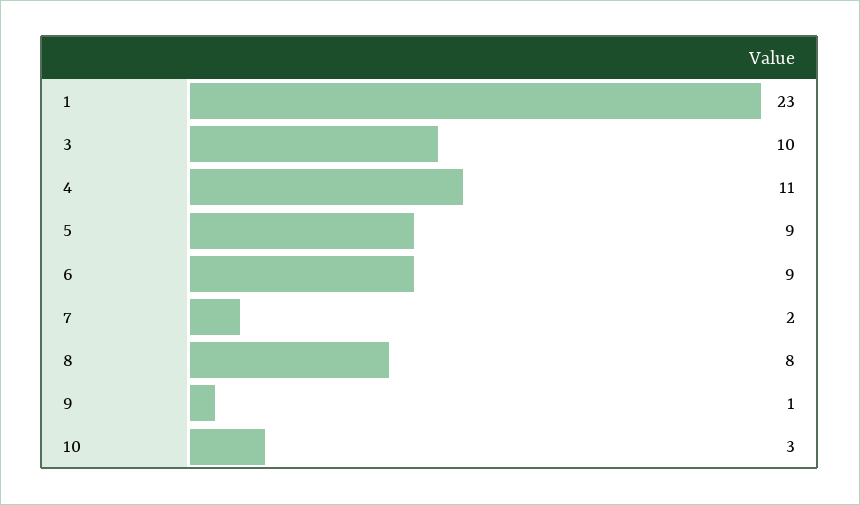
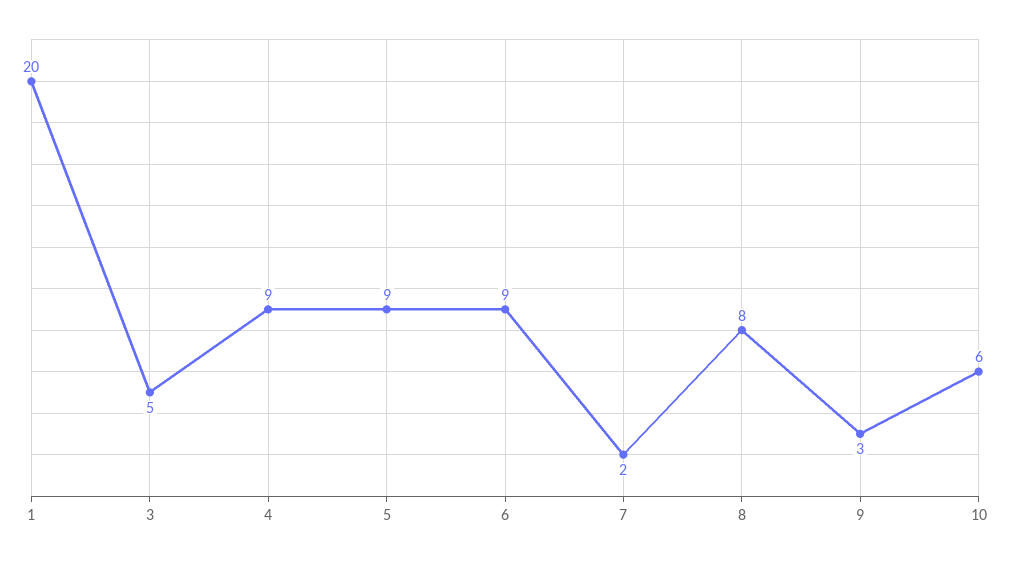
  {
-   "1": 23,
+   "1": 20,
-   "3": 10,
+   "3": 5,
-   "4": 11,
+   "4": 9,
    "5": 9,
    "6": 9,
    "7": 2,
    "8": 8,
-   "9": 1,
+   "9": 3,
-   "10": 3
+   "10": 6
  }

